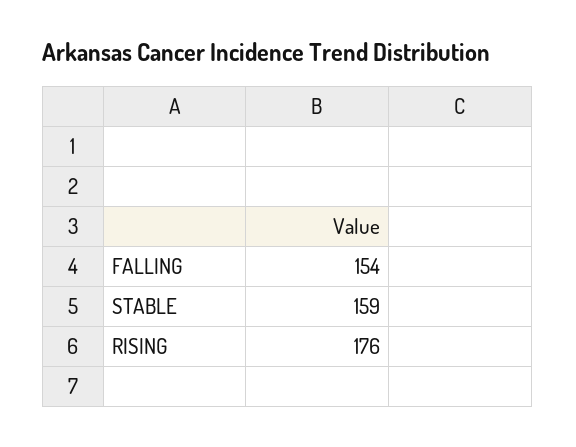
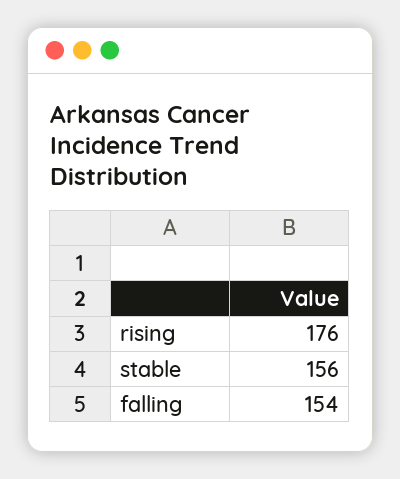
  {
    "FALLING": 154,
-   "STABLE": 159,
+   "STABLE": 156,
    "RISING": 176
  }

